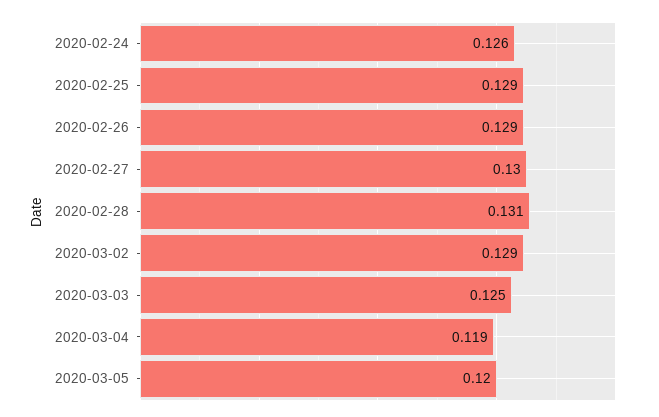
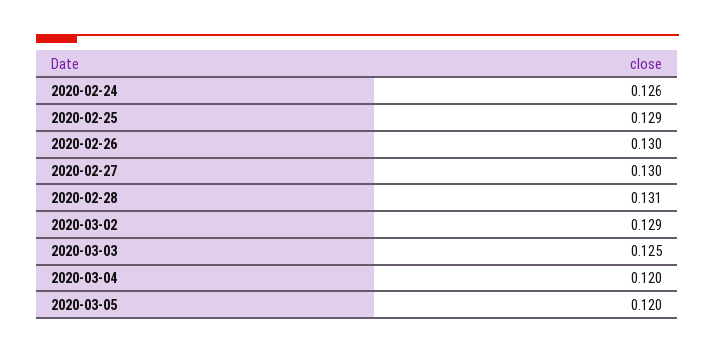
  {
    "2020-02-24": 0.126,
    "2020-02-25": 0.129,
-   "2020-02-26": 0.129,
+   "2020-02-26": 0.13,
    "2020-02-27": 0.13,
    "2020-02-28": 0.131,
    "2020-03-02": 0.129,
    "2020-03-03": 0.125,
-   "2020-03-04": 0.119,
+   "2020-03-04": 0.12,
    "2020-03-05": 0.12
  }

